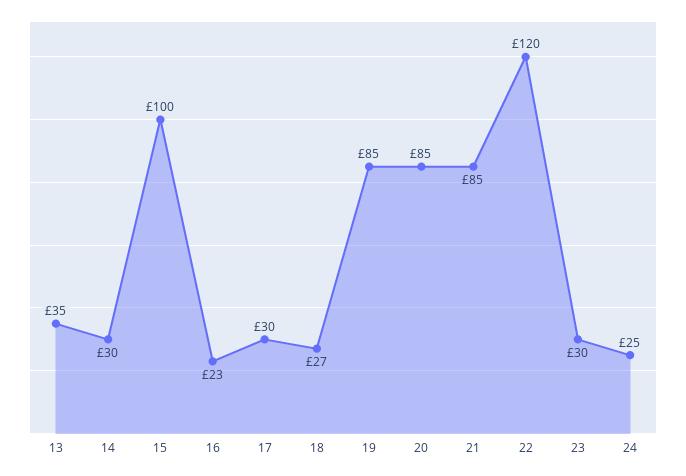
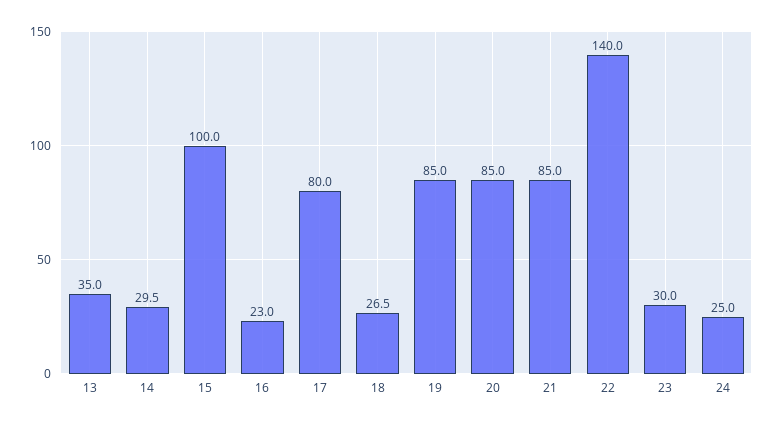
  {
    "13": 35,
    "14": 29.5,
    "15": 100,
    "16": 23,
-   "17": 30,
+   "17": 80,
    "18": 26.5,
    "19": 85,
    "20": 85,
    "21": 85,
-   "22": 120,
+   "22": 140,
    "23": 30,
    "24": 25
  }

